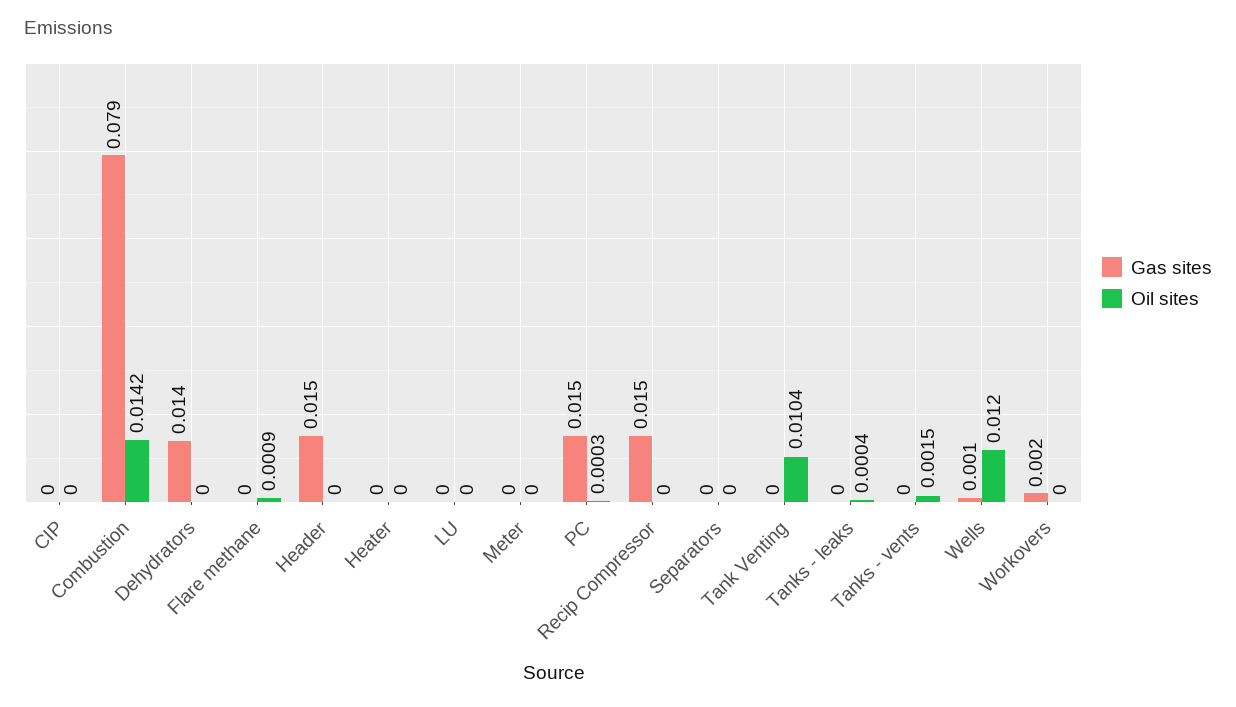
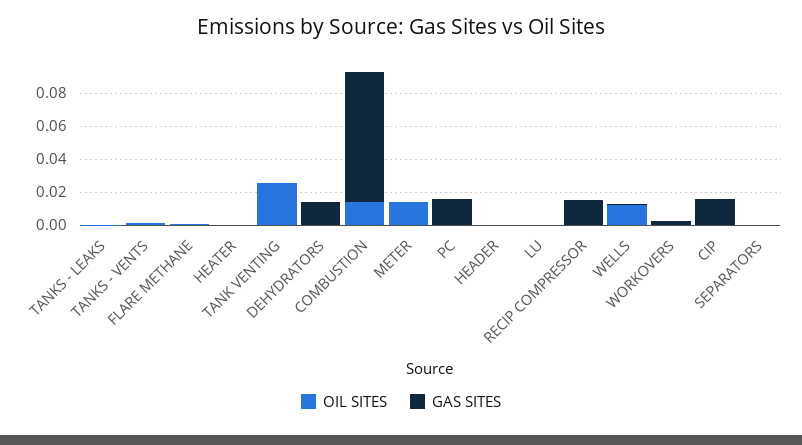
  {
    "Gas sites": {
-     "CIP": 0,
+     "CIP": 0.015,
      "Combustion": 0.079,
      "Dehydrators": 0.014,
      "Flare methane": 0,
-     "Header": 0.015,
+     "Header": 0,
      "Heater": 0,
      "LU": 0,
      "Meter": 0,
      "PC": 0.015,
      "Recip Compressor": 0.015,
      "Separators": 0,
      "Tank Venting": 0,
      "Tanks - leaks": 0,
      "Tanks - vents": 0,
      "Wells": 0.001,
      "Workovers": 0.002
    },
    "Oil sites": {
      "CIP": 0,
      "Combustion": 0.0142,
      "Dehydrators": 0,
      "Flare methane": 0.0009,
      "Header": 0,
      "Heater": 0,
      "LU": 0,
-     "Meter": 0,
+     "Meter": 0.015,
      "PC": 0.0003,
      "Recip Compressor": 0,
      "Separators": 0,
-     "Tank Venting": 0.0104,
+     "Tank Venting": 0.025,
      "Tanks - leaks": 0.0004,
      "Tanks - vents": 0.0015,
      "Wells": 0.012,
      "Workovers": 0
    }
  }

